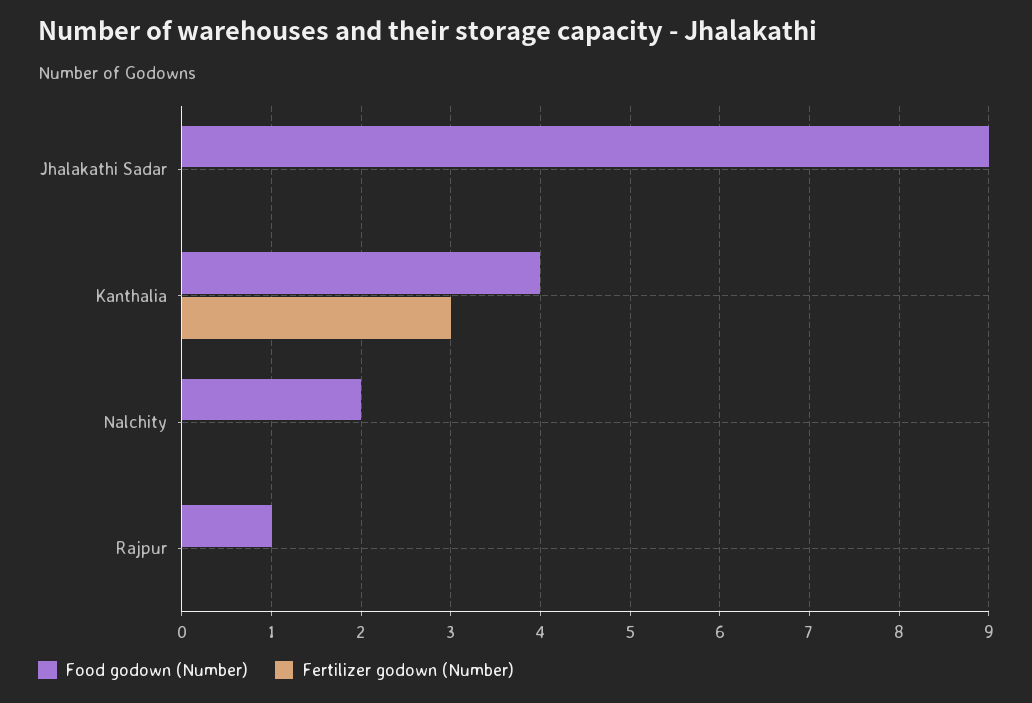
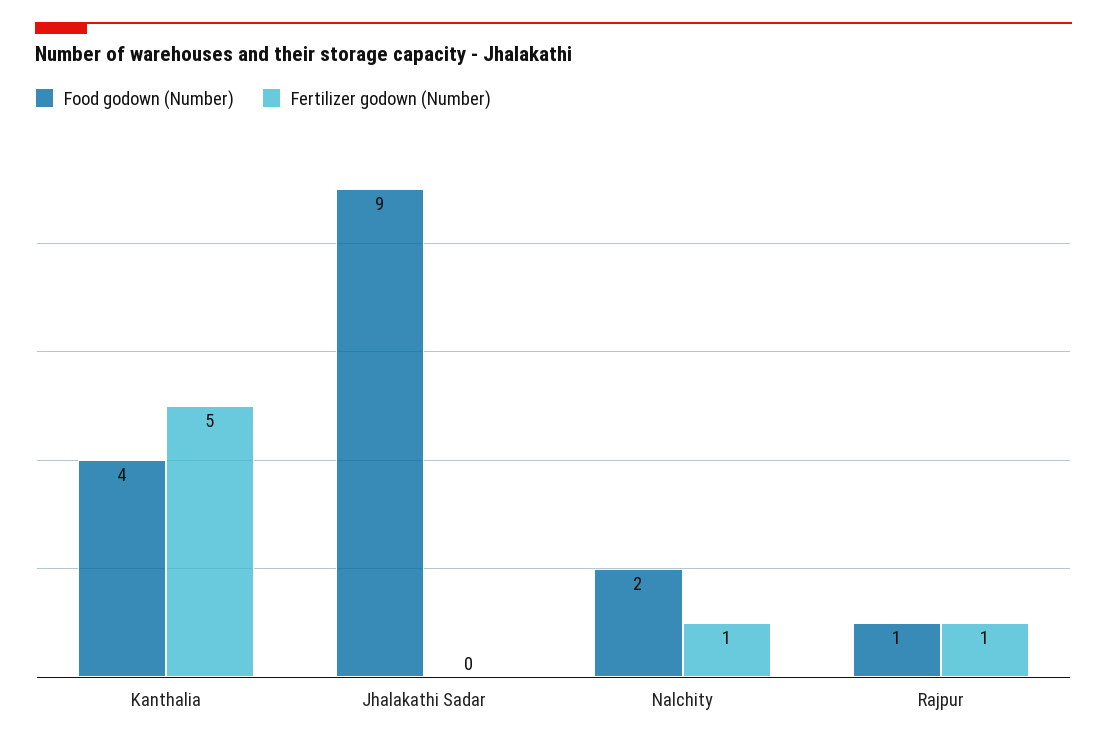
  {
    "Food godown (Number)": {
      "Jhalakathi Sadar": 9,
      "Kanthalia": 4,
      "Nalchity": 2,
      "Rajpur": 1
    },
    "Fertilizer godown (Number)": {
      "Jhalakathi Sadar": 0,
-     "Kanthalia": 3,
+     "Kanthalia": 5,
-     "Nalchity": 0,
+     "Nalchity": 1,
-     "Rajpur": 0
+     "Rajpur": 1
    }
  }

